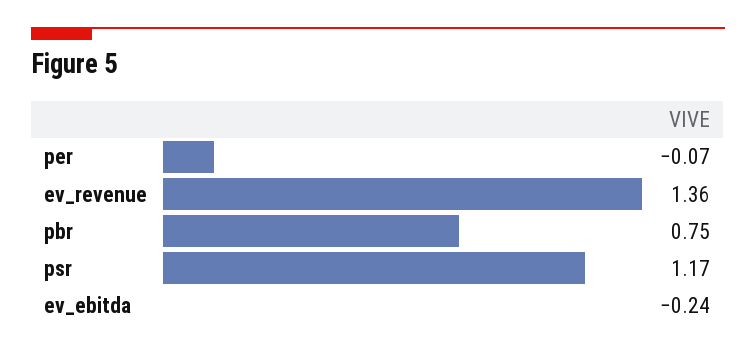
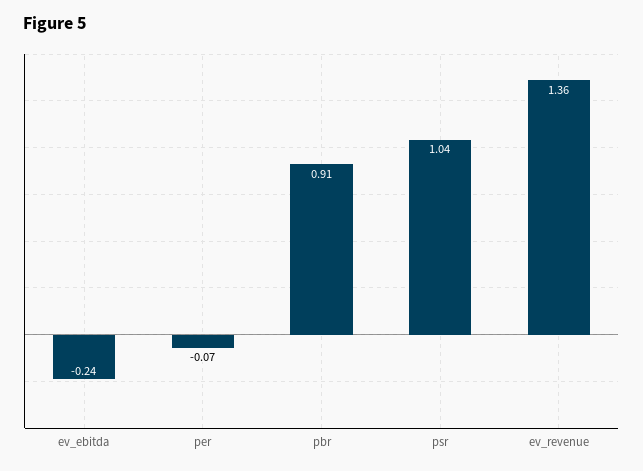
  {
    "per": -0.07,
    "ev_revenue": 1.36,
-   "pbr": 0.75,
+   "pbr": 0.91,
-   "psr": 1.17,
+   "psr": 1.04,
    "ev_ebitda": -0.24
  }

